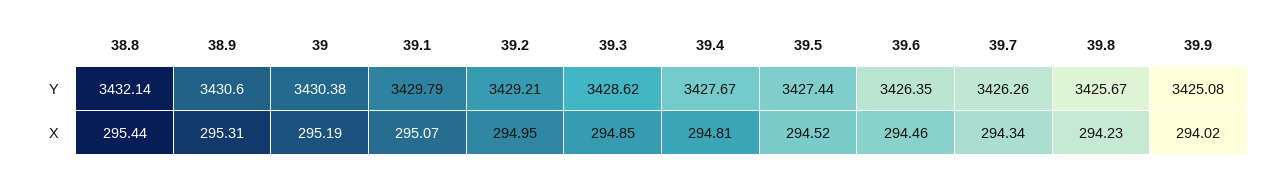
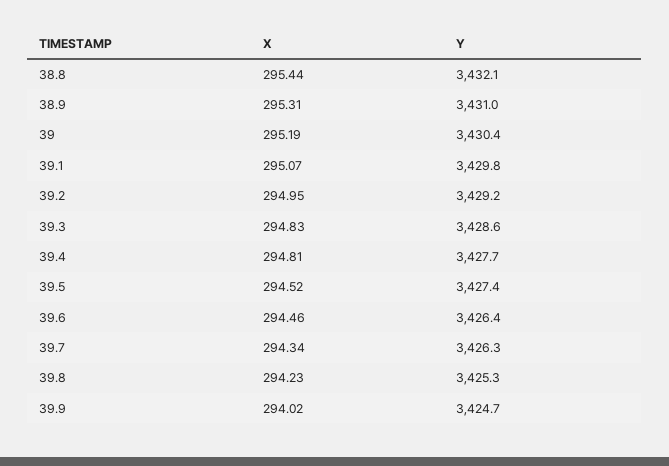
  {
    "38.8": {
      "Y": 3432.14,
      "X": 295.44
    },
    "38.9": {
-     "Y": 3430.6,
+     "Y": 3431,
      "X": 295.31
    },
    "39": {
      "Y": 3430.38,
      "X": 295.19
    },
    "39.1": {
      "Y": 3429.79,
      "X": 295.07
    },
    "39.2": {
      "Y": 3429.21,
      "X": 294.95
    },
    "39.3": {
      "Y": 3428.62,
-     "X": 294.85
+     "X": 294.83
    },
    "39.4": {
      "Y": 3427.67,
      "X": 294.81
    },
    "39.5": {
      "Y": 3427.44,
      "X": 294.52
    },
    "39.6": {
      "Y": 3426.35,
      "X": 294.46
    },
    "39.7": {
      "Y": 3426.26,
      "X": 294.34
    },
    "39.8": {
-     "Y": 3425.67,
+     "Y": 3425.3,
      "X": 294.23
    },
    "39.9": {
-     "Y": 3425.08,
+     "Y": 3424.7,
      "X": 294.02
    }
  }

